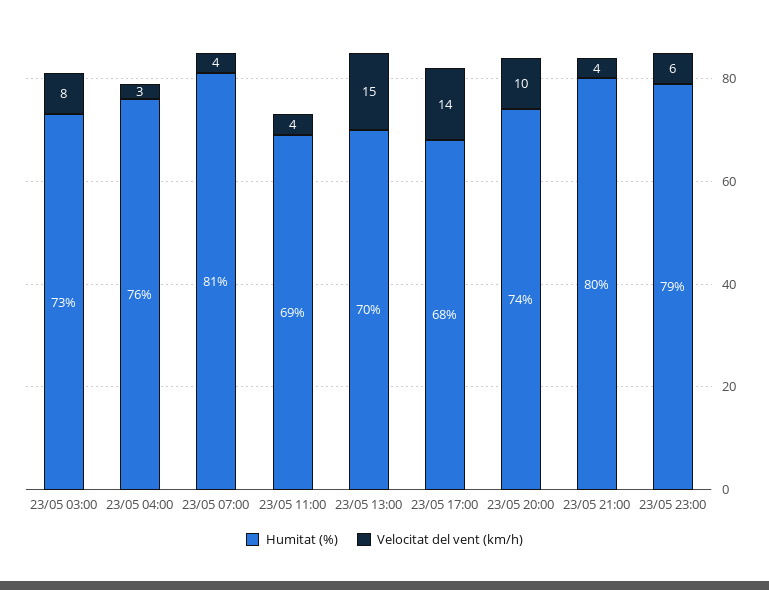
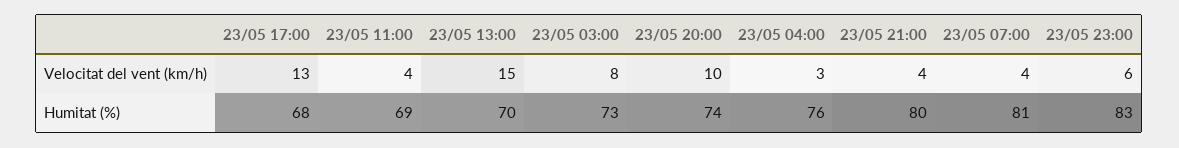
  {
    "Humitat (%)": {
      "23/05 03:00": 73,
      "23/05 04:00": 76,
      "23/05 07:00": 81,
      "23/05 11:00": 69,
      "23/05 13:00": 70,
      "23/05 17:00": 68,
      "23/05 20:00": 74,
      "23/05 21:00": 80,
-     "23/05 23:00": 79
+     "23/05 23:00": 83
    },
    "Velocitat del vent (km/h)": {
      "23/05 03:00": 8,
      "23/05 04:00": 3,
      "23/05 07:00": 4,
      "23/05 11:00": 4,
      "23/05 13:00": 15,
-     "23/05 17:00": 14,
+     "23/05 17:00": 13,
      "23/05 20:00": 10,
      "23/05 21:00": 4,
      "23/05 23:00": 6
    }
  }

